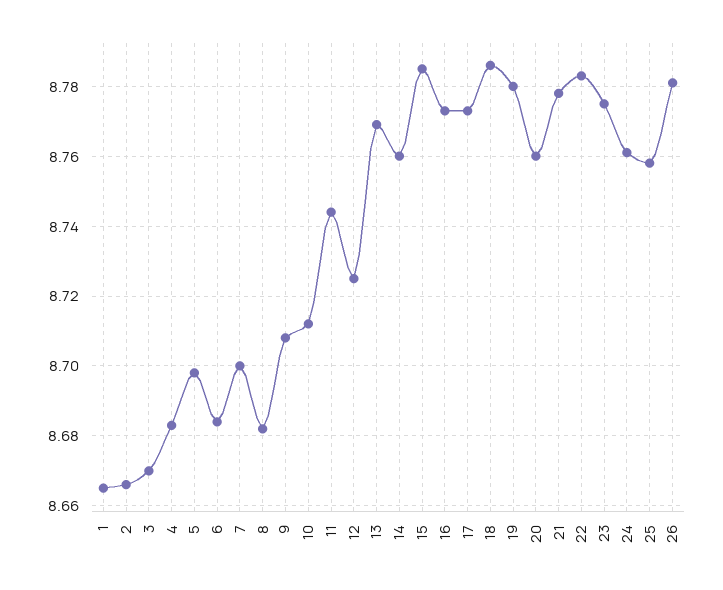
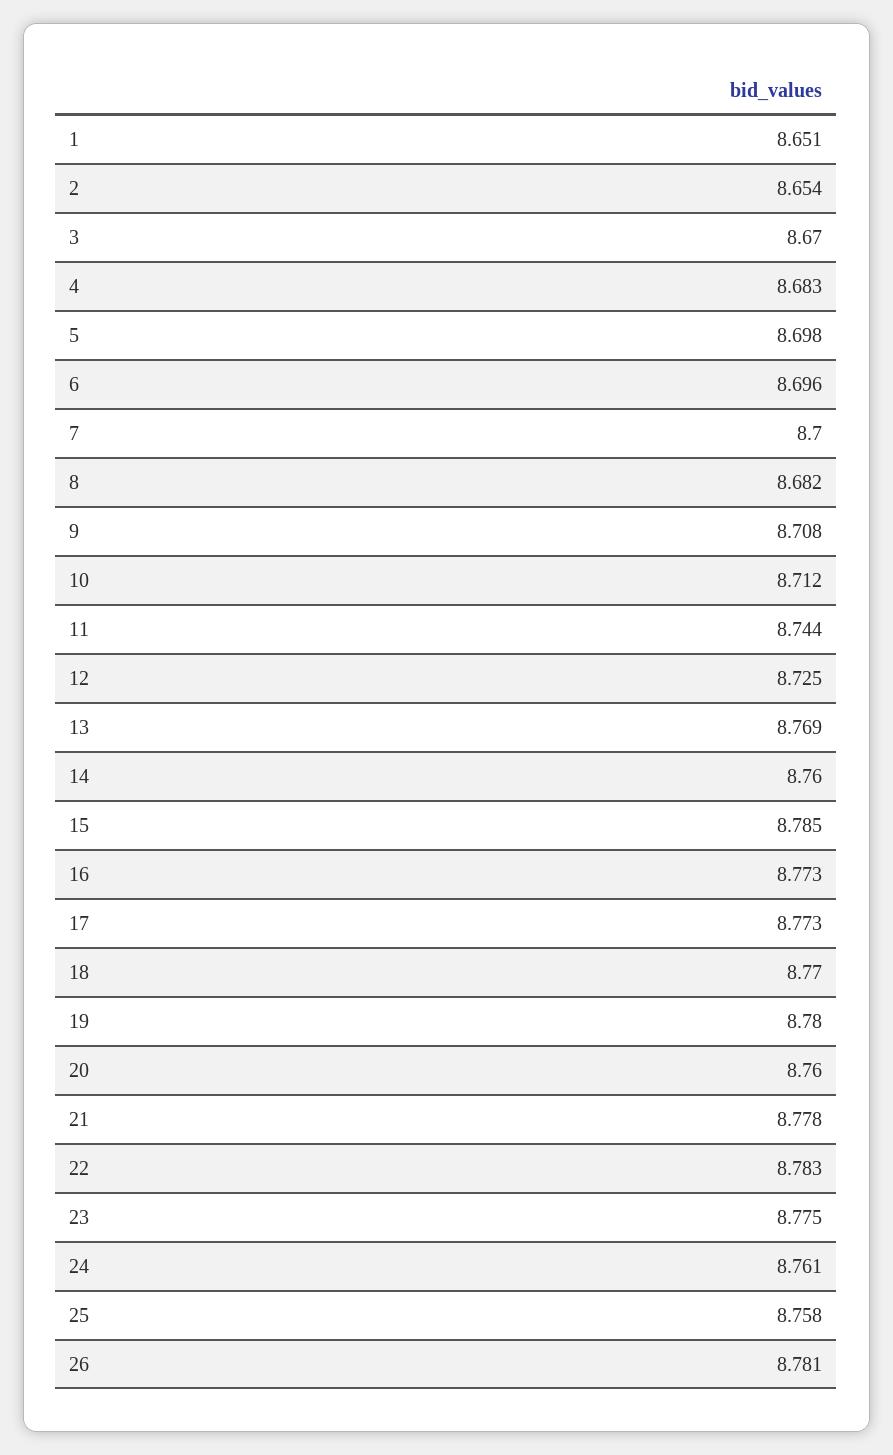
  {
-   "1": 8.665,
+   "1": 8.651,
-   "2": 8.665,
+   "2": 8.654,
    "3": 8.67,
    "4": 8.683,
    "5": 8.698,
-   "6": 8.685,
+   "6": 8.696,
    "7": 8.7,
    "8": 8.682,
    "9": 8.708,
    "10": 8.712,
    "11": 8.744,
    "12": 8.725,
    "13": 8.769,
    "14": 8.76,
    "15": 8.785,
    "16": 8.773,
    "17": 8.773,
-   "18": 8.785,
+   "18": 8.77,
    "19": 8.78,
    "20": 8.76,
    "21": 8.778,
    "22": 8.783,
    "23": 8.775,
    "24": 8.761,
    "25": 8.758,
    "26": 8.781
  }

